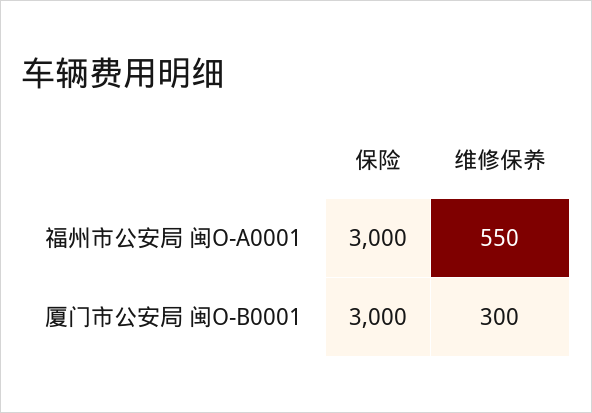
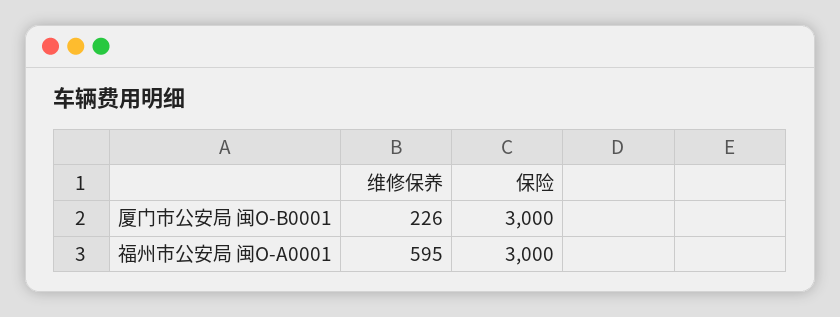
  {
    "保险": {
      "福州市公安局 闽O-A0001": 3000,
      "厦门市公安局 闽O-B0001": 3000
    },
    "维修保养": {
-     "福州市公安局 闽O-A0001": 550,
+     "福州市公安局 闽O-A0001": 595,
-     "厦门市公安局 闽O-B0001": 300
+     "厦门市公安局 闽O-B0001": 226
    }
  }

